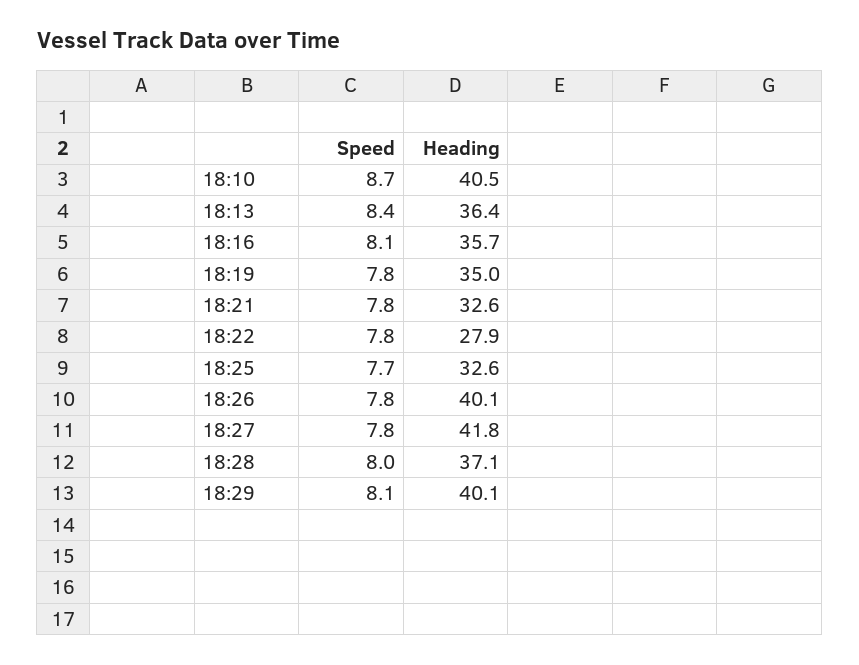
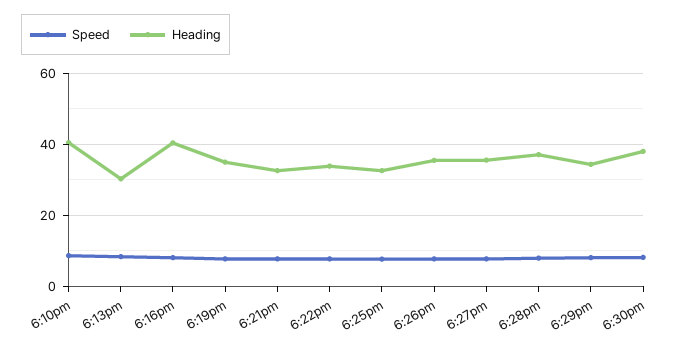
  {
    "Speed": {
      "18:10": 8.7,
      "18:13": 8.4,
      "18:16": 8.1,
      "18:19": 7.8,
      "18:21": 7.8,
      "18:22": 7.8,
      "18:25": 7.7,
      "18:26": 7.8,
      "18:27": 7.8,
      "18:28": 8,
-     "18:29": 8.1
+     "18:29": 8.1,
+     "6:30pm": 8
    },
    "Heading": {
      "18:10": 40.5,
-     "18:13": 36.4,
+     "18:13": 30,
-     "18:16": 35.7,
+     "18:16": 40,
      "18:19": 35,
      "18:21": 32.6,
-     "18:22": 27.9,
+     "18:22": 34,
      "18:25": 32.6,
-     "18:26": 40.1,
+     "18:26": 36,
-     "18:27": 41.8,
+     "18:27": 36,
      "18:28": 37.1,
-     "18:29": 40.1
+     "18:29": 34,
+     "6:30pm": 38
    }
  }

